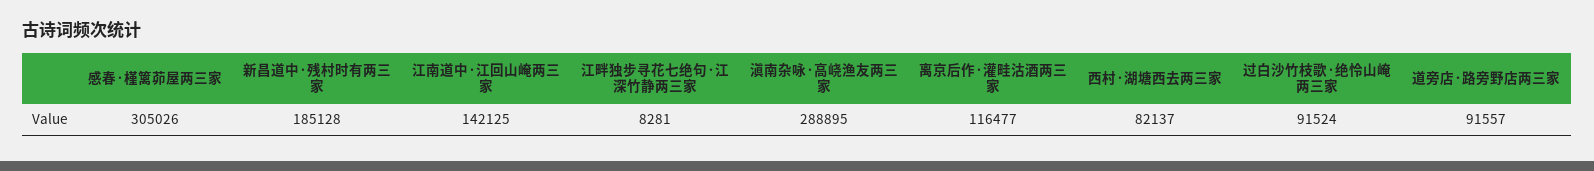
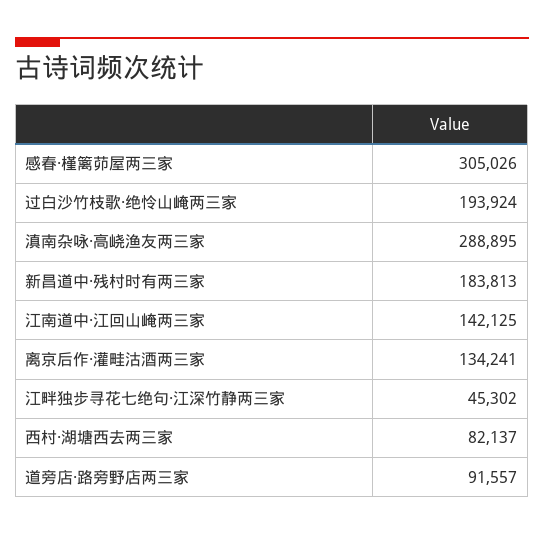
  {
    "感春·槿篱茆屋两三家": 305026,
-   "新昌道中·残村时有两三家": 185128,
+   "新昌道中·残村时有两三家": 183813,
    "江南道中·江回山崦两三家": 142125,
-   "江畔独步寻花七绝句·江深竹静两三家": 8281,
+   "江畔独步寻花七绝句·江深竹静两三家": 45302,
    "滇南杂咏·高峣渔友两三家": 288895,
-   "离京后作·灌畦沽酒两三家": 116477,
+   "离京后作·灌畦沽酒两三家": 134241,
    "西村·湖塘西去两三家": 82137,
-   "过白沙竹枝歌·绝怜山崦两三家": 91524,
+   "过白沙竹枝歌·绝怜山崦两三家": 193924,
    "道旁店·路旁野店两三家": 91557
  }

